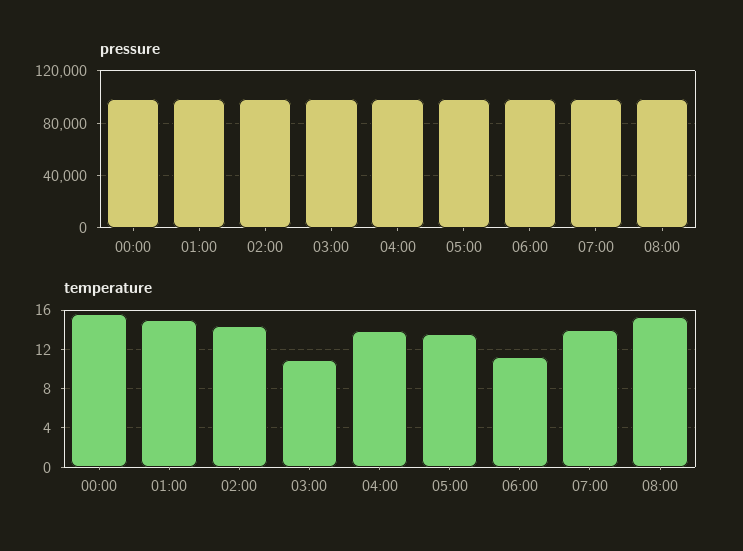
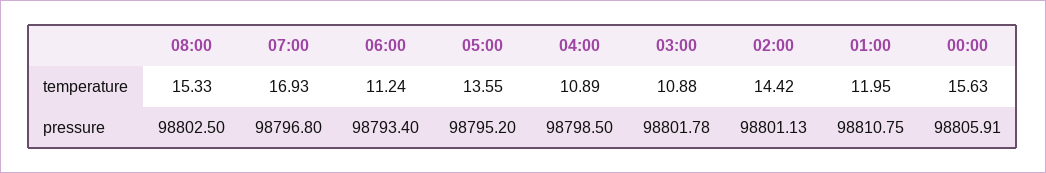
  {
    "pressure": {
      "00:00": 98805.91,
      "01:00": 98810.75,
      "02:00": 98801.13,
      "03:00": 98801.78,
      "04:00": 98798.5,
      "05:00": 98795.2,
      "06:00": 98793.4,
      "07:00": 98796.8,
      "08:00": 98802.5
    },
    "temperature": {
      "00:00": 15.63,
-     "01:00": 15,
+     "01:00": 11.95,
      "02:00": 14.42,
      "03:00": 10.88,
-     "04:00": 14,
+     "04:00": 10.89,
      "05:00": 13.55,
      "06:00": 11.24,
-     "07:00": 14,
+     "07:00": 16.93,
      "08:00": 15.33
    }
  }

